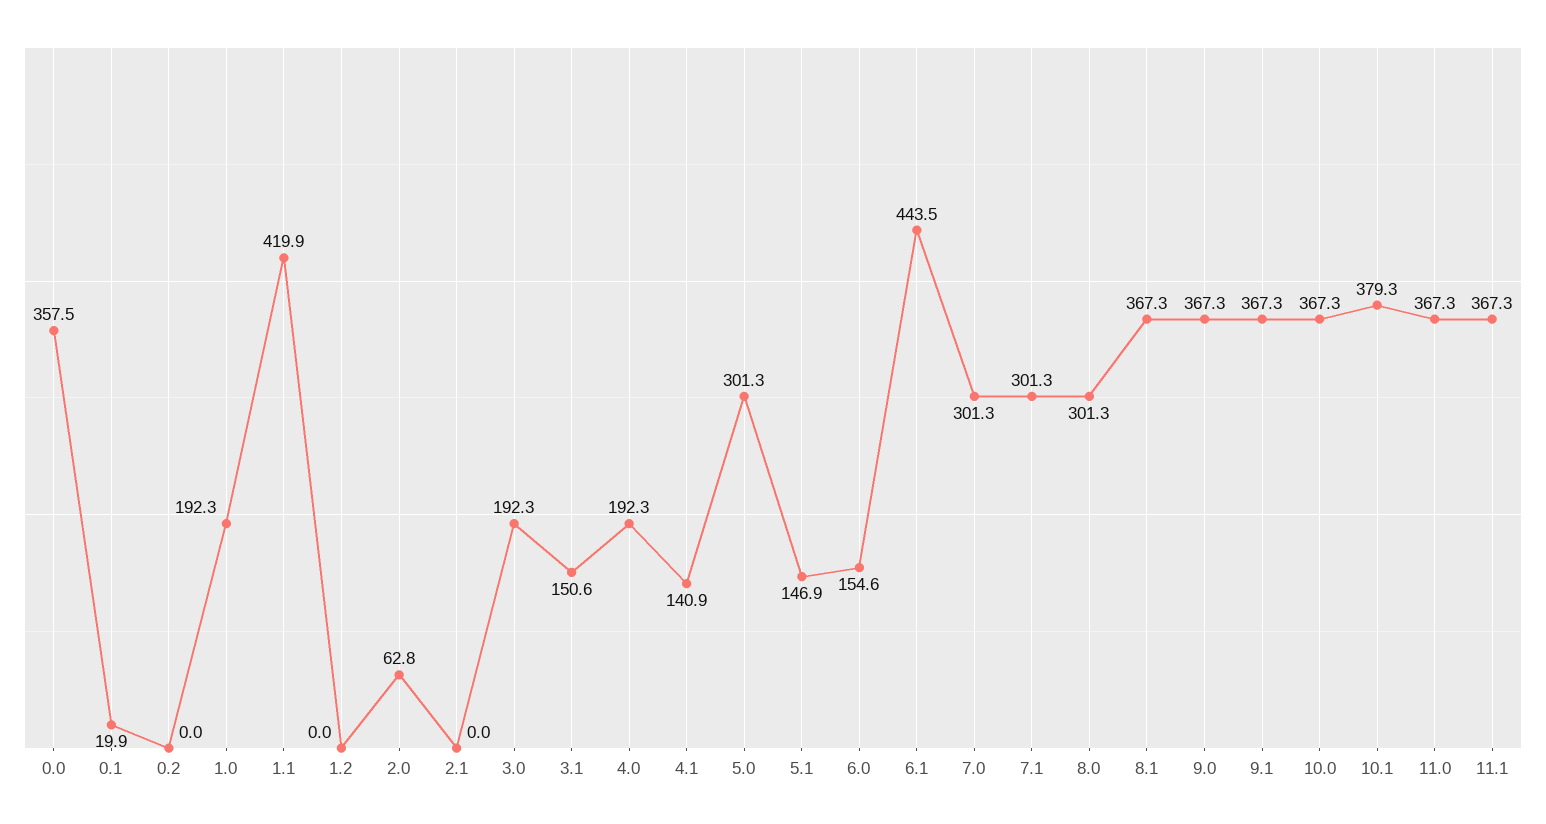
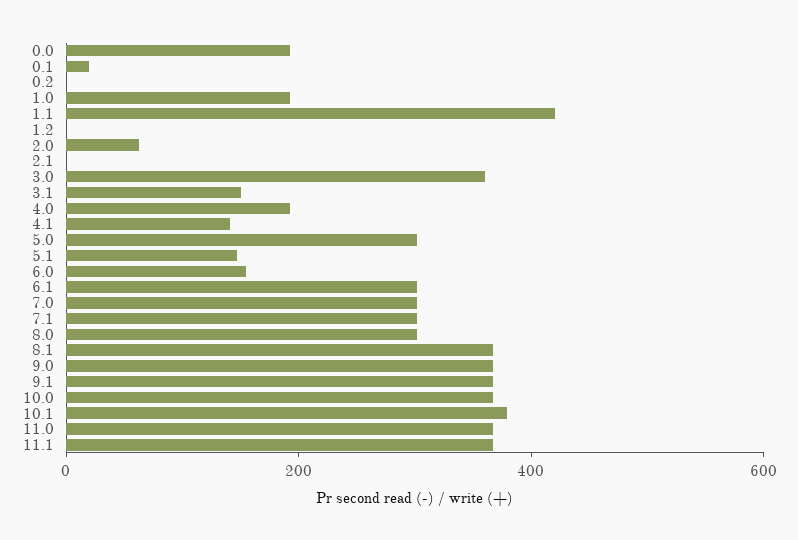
  {
-   "0.0": 357.5,
+   "0.0": 200,
    "0.1": 19.9,
    "0.2": 0,
    "1.0": 192.3,
    "1.1": 419.9,
    "1.2": 0,
    "2.0": 62.8,
    "2.1": 0,
-   "3.0": 192.3,
+   "3.0": 350,
    "3.1": 150.6,
    "4.0": 192.3,
    "4.1": 140.9,
    "5.0": 301.3,
    "5.1": 146.9,
    "6.0": 154.6,
-   "6.1": 443.5,
+   "6.1": 300,
    "7.0": 301.3,
    "7.1": 301.3,
    "8.0": 301.3,
    "8.1": 367.3,
    "9.0": 367.3,
    "9.1": 367.3,
    "10.0": 367.3,
    "10.1": 379.3,
    "11.0": 367.3,
    "11.1": 367.3
  }

